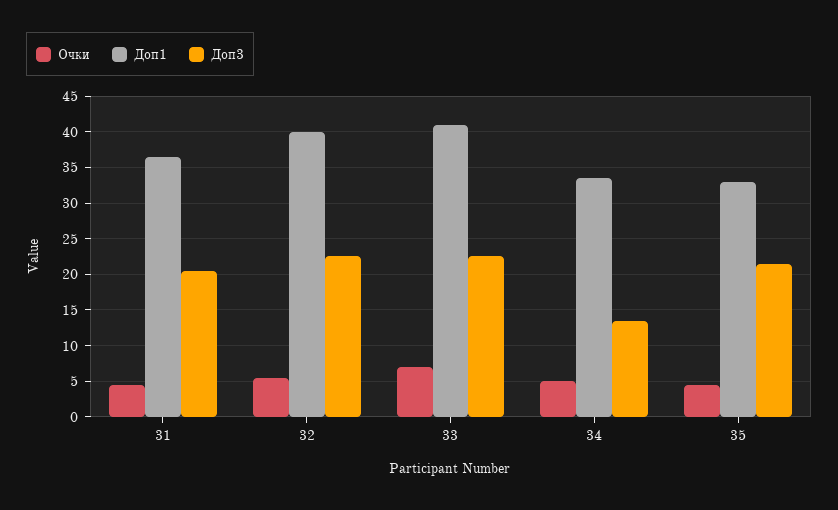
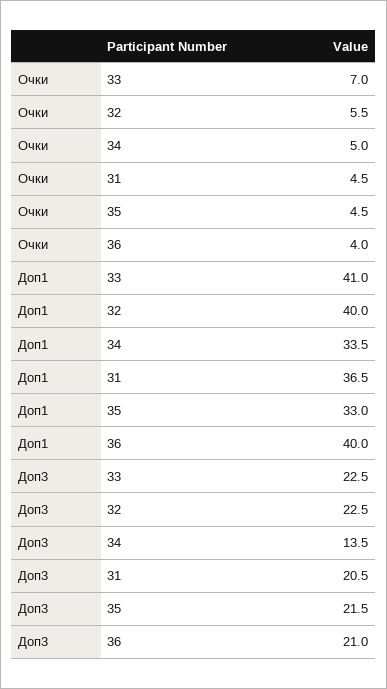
  {
    "Очки": {
      "31": 4.5,
      "32": 5.5,
      "33": 7,
      "34": 5,
-     "35": 4.5
+     "35": 4.5,
+     "36": 4
    },
    "Доп1": {
      "31": 36.5,
      "32": 40,
      "33": 41,
      "34": 33.5,
-     "35": 33
+     "35": 33,
+     "36": 40
    },
    "Доп3": {
      "31": 20.5,
      "32": 22.5,
      "33": 22.5,
      "34": 13.5,
-     "35": 21.5
+     "35": 21.5,
+     "36": 21
    }
  }

